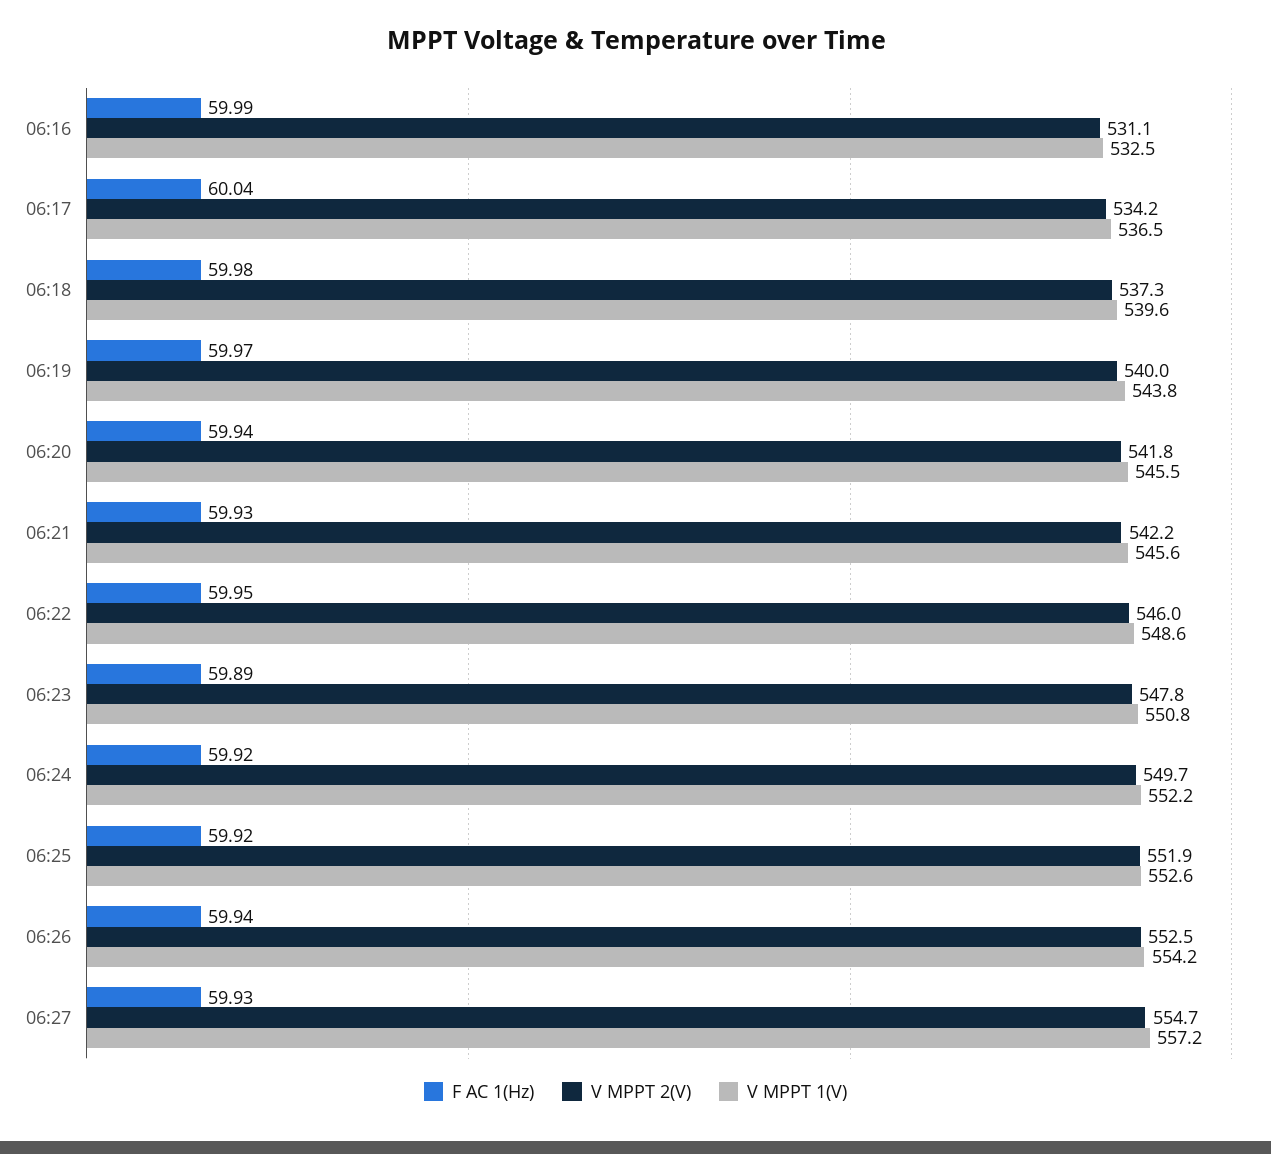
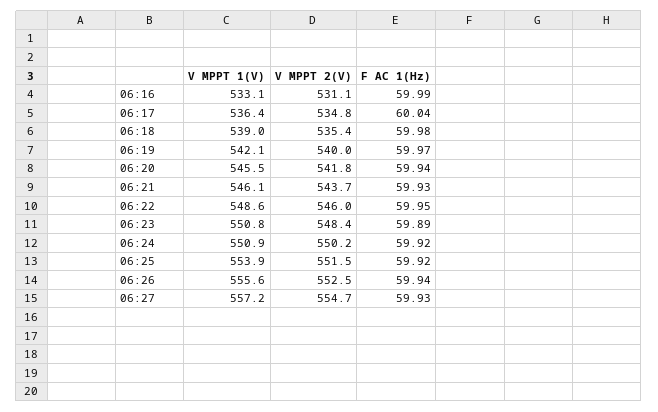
  {
    "F AC 1(Hz)": {
      "06:16": 59.99,
      "06:17": 60.04,
      "06:18": 59.98,
      "06:19": 59.97,
      "06:20": 59.94,
      "06:21": 59.93,
      "06:22": 59.95,
      "06:23": 59.89,
      "06:24": 59.92,
      "06:25": 59.92,
      "06:26": 59.94,
      "06:27": 59.93
    },
    "V MPPT 2(V)": {
      "06:16": 531.1,
-     "06:17": 534.2,
+     "06:17": 534.8,
-     "06:18": 537.3,
+     "06:18": 535.4,
      "06:19": 540,
      "06:20": 541.8,
-     "06:21": 542.2,
+     "06:21": 543.7,
      "06:22": 546,
-     "06:23": 547.8,
+     "06:23": 548.4,
-     "06:24": 549.7,
+     "06:24": 550.2,
-     "06:25": 551.9,
+     "06:25": 551.5,
      "06:26": 552.5,
      "06:27": 554.7
    },
    "V MPPT 1(V)": {
-     "06:16": 532.5,
+     "06:16": 533.1,
-     "06:17": 536.5,
+     "06:17": 536.4,
-     "06:18": 539.6,
+     "06:18": 539,
-     "06:19": 543.8,
+     "06:19": 542.1,
      "06:20": 545.5,
-     "06:21": 545.6,
+     "06:21": 546.1,
      "06:22": 548.6,
      "06:23": 550.8,
-     "06:24": 552.2,
+     "06:24": 550.9,
-     "06:25": 552.6,
+     "06:25": 553.9,
-     "06:26": 554.2,
+     "06:26": 555.6,
      "06:27": 557.2
    }
  }

